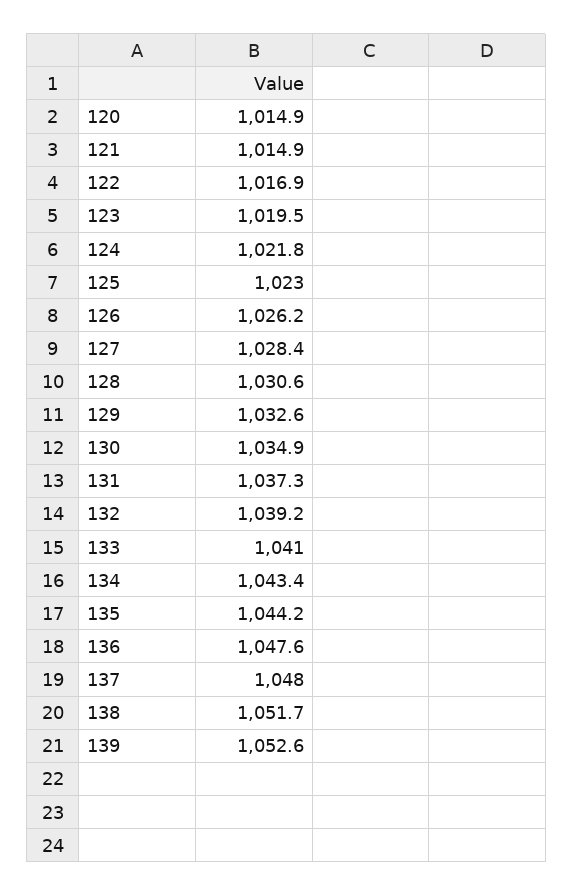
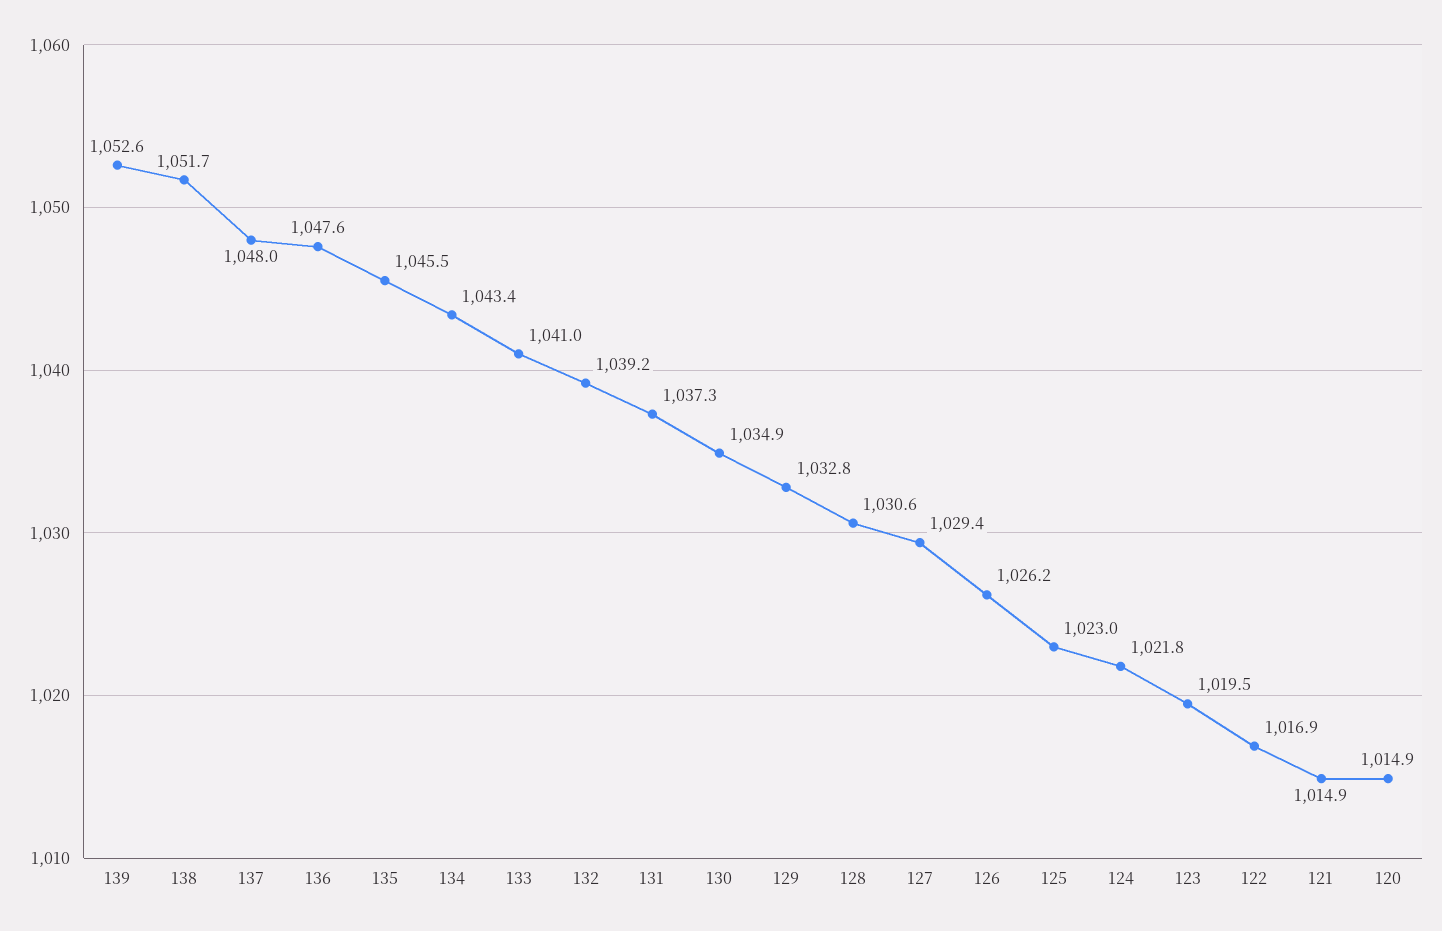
  {
    "120": 1014.9,
    "121": 1014.9,
    "122": 1016.9,
    "123": 1019.5,
    "124": 1021.8,
    "125": 1023,
    "126": 1026.2,
-   "127": 1028.4,
+   "127": 1029.4,
    "128": 1030.6,
-   "129": 1032.6,
+   "129": 1032.8,
    "130": 1034.9,
    "131": 1037.3,
    "132": 1039.2,
    "133": 1041,
    "134": 1043.4,
-   "135": 1044.2,
+   "135": 1045.5,
    "136": 1047.6,
    "137": 1048,
    "138": 1051.7,
    "139": 1052.6
  }

